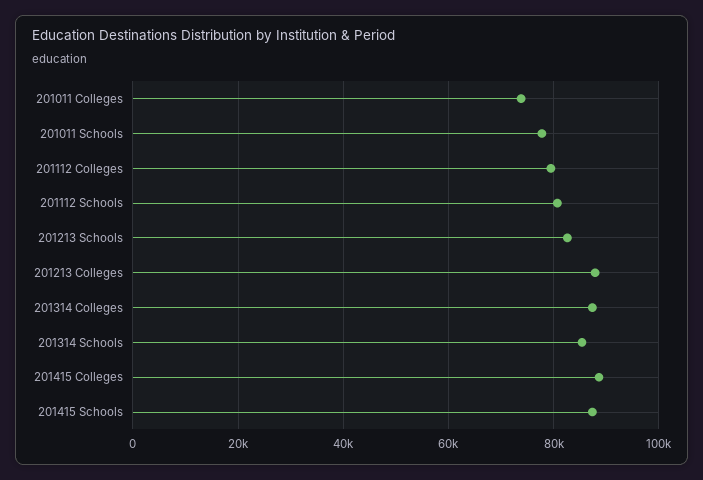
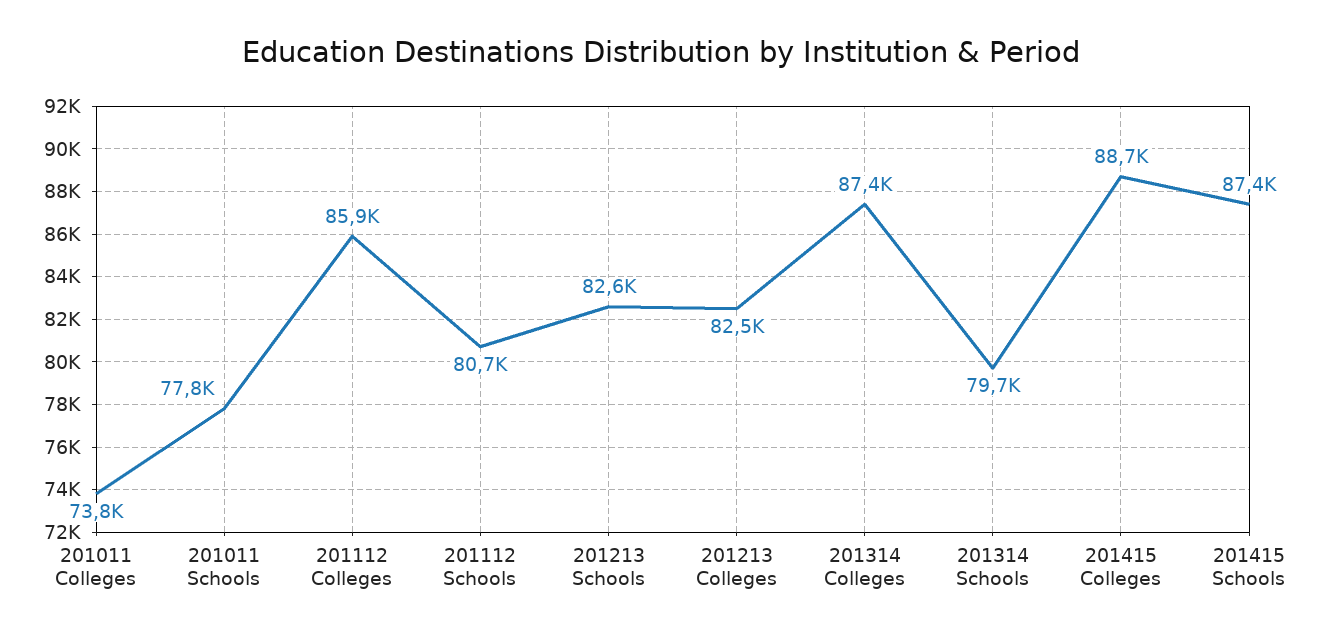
  {
    "201011 Colleges": 73800,
    "201011 Schools": 77800,
-   "201112 Colleges": 80000,
+   "201112 Colleges": 85900,
    "201112 Schools": 80700,
    "201213 Schools": 82600,
-   "201213 Colleges": 88000,
+   "201213 Colleges": 82500,
    "201314 Colleges": 87400,
-   "201314 Schools": 86000,
+   "201314 Schools": 79700,
    "201415 Colleges": 88700,
    "201415 Schools": 87400
  }

